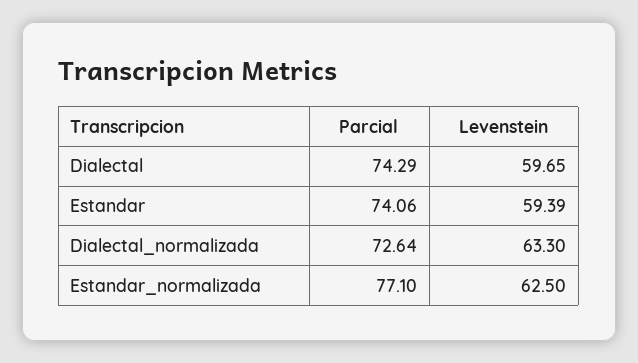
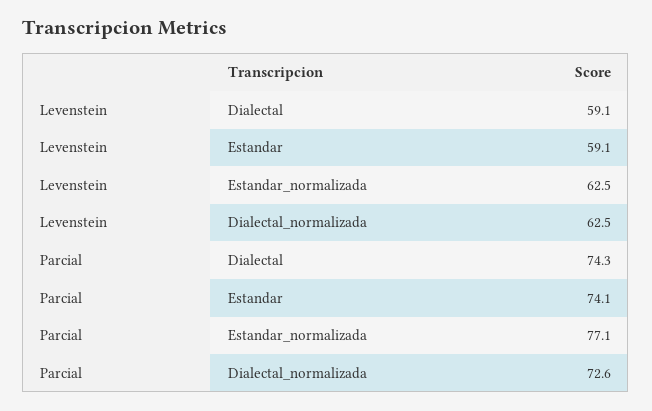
  {
    "Parcial": {
      "Dialectal": 74.29,
      "Estandar": 74.06,
      "Dialectal_normalizada": 72.64,
      "Estandar_normalizada": 77.1
    },
    "Levenstein": {
-     "Dialectal": 59.65,
+     "Dialectal": 59.1,
-     "Estandar": 59.39,
+     "Estandar": 59.1,
-     "Dialectal_normalizada": 63.3,
+     "Dialectal_normalizada": 62.5,
      "Estandar_normalizada": 62.5
    }
  }

